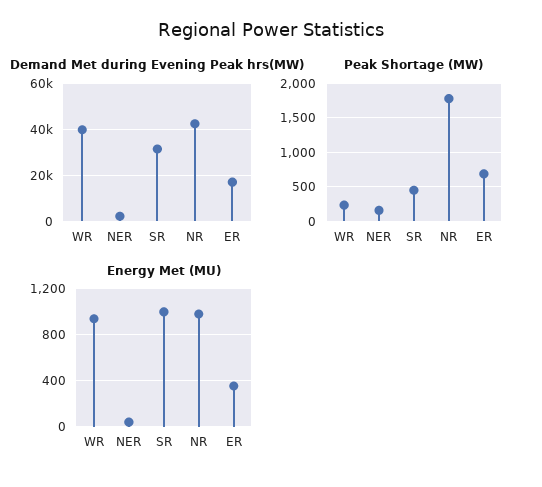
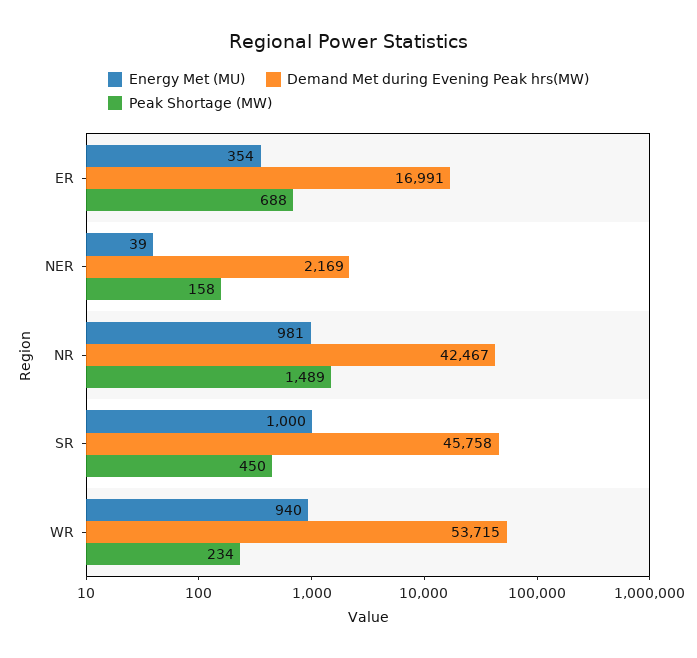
  {
    "Demand Met during Evening Peak hrs(MW)": {
-     "WR": 40000,
+     "WR": 53715,
      "NER": 2169,
-     "SR": 30000,
+     "SR": 45758,
      "NR": 42467,
      "ER": 16991
    },
    "Peak Shortage (MW)": {
      "WR": 234,
      "NER": 158,
      "SR": 450,
-     "NR": 1800,
+     "NR": 1489,
      "ER": 688
    },
    "Energy Met (MU)": {
      "WR": 940,
      "NER": 39,
      "SR": 1000,
      "NR": 981,
      "ER": 354
    }
  }

